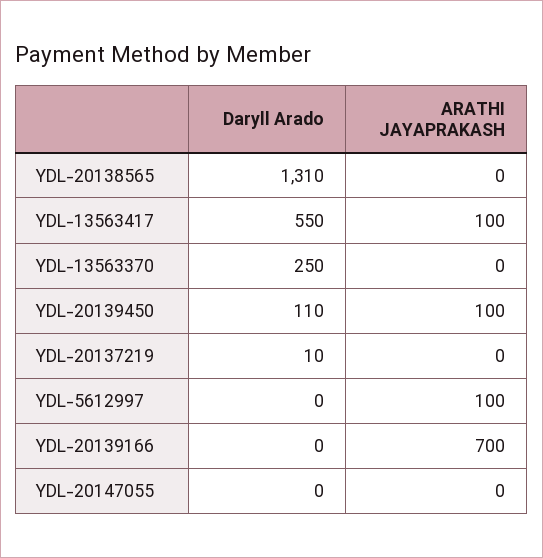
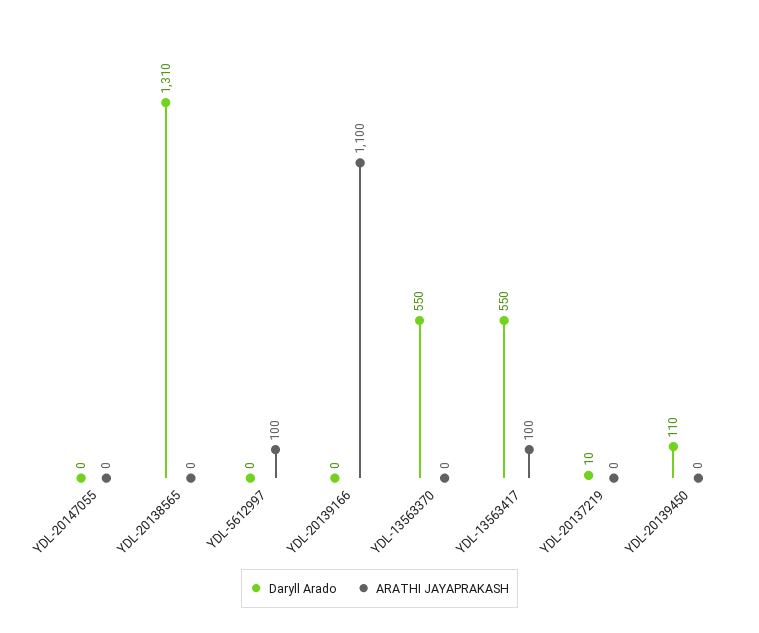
  {
    "Daryll Arado": {
      "YDL-20138565": 1310,
      "YDL-13563417": 550,
-     "YDL-13563370": 250,
+     "YDL-13563370": 550,
      "YDL-20139450": 110,
      "YDL-20137219": 10,
      "YDL-5612997": 0,
      "YDL-20139166": 0,
      "YDL-20147055": 0
    },
    "ARATHI JAYAPRAKASH": {
      "YDL-20138565": 0,
      "YDL-13563417": 100,
      "YDL-13563370": 0,
-     "YDL-20139450": 100,
+     "YDL-20139450": 0,
      "YDL-20137219": 0,
      "YDL-5612997": 100,
-     "YDL-20139166": 700,
+     "YDL-20139166": 1100,
      "YDL-20147055": 0
    }
  }

